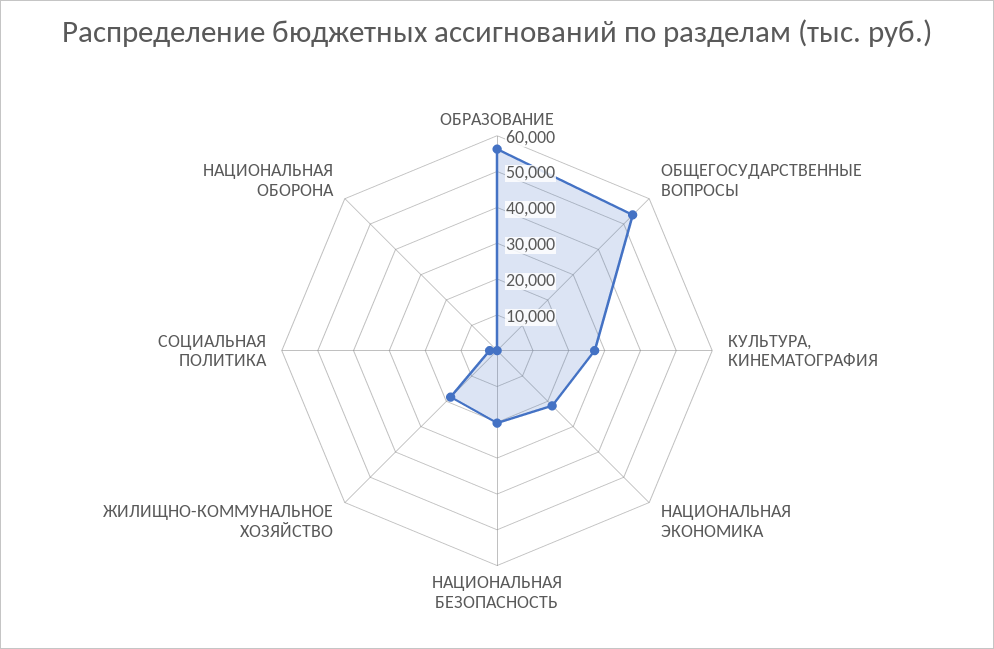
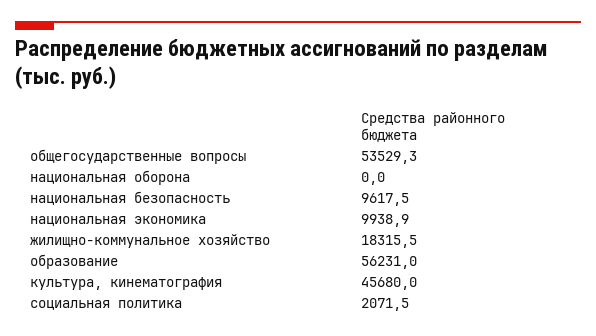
  {
    "ОБРАЗОВАНИЕ": 56231,
    "ОБЩЕГОСУДАРСТВЕННЫЕ ВОПРОСЫ": 53529.3,
-   "КУЛЬТУРА, КИНЕМАТОГРАФИЯ": 27500,
+   "КУЛЬТУРА, КИНЕМАТОГРАФИЯ": 45680,
-   "НАЦИОНАЛЬНАЯ ЭКОНОМИКА": 22500,
+   "НАЦИОНАЛЬНАЯ ЭКОНОМИКА": 9938.9,
-   "НАЦИОНАЛЬНАЯ БЕЗОПАСНОСТЬ": 20000,
+   "НАЦИОНАЛЬНАЯ БЕЗОПАСНОСТЬ": 9617.5,
    "ЖИЛИЩНО-КОММУНАЛЬНОЕ ХОЗЯЙСТВО": 18315.5,
    "СОЦИАЛЬНАЯ ПОЛИТИКА": 2071.5,
    "НАЦИОНАЛЬНАЯ ОБОРОНА": 0
  }

